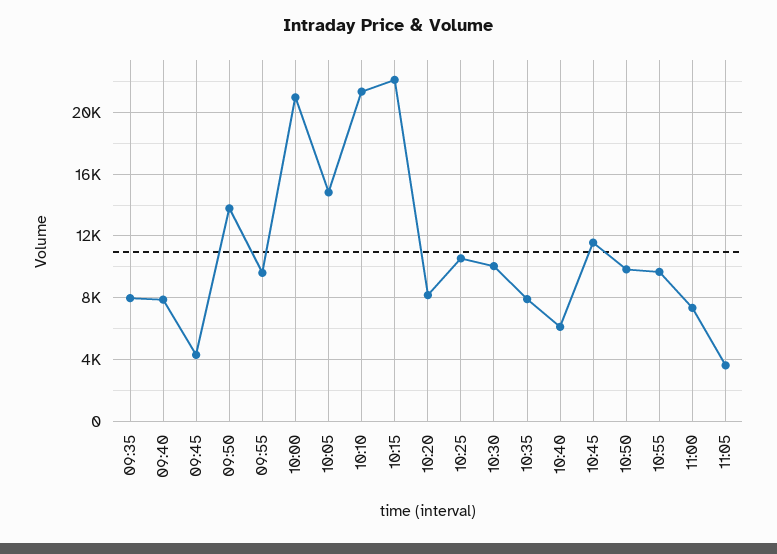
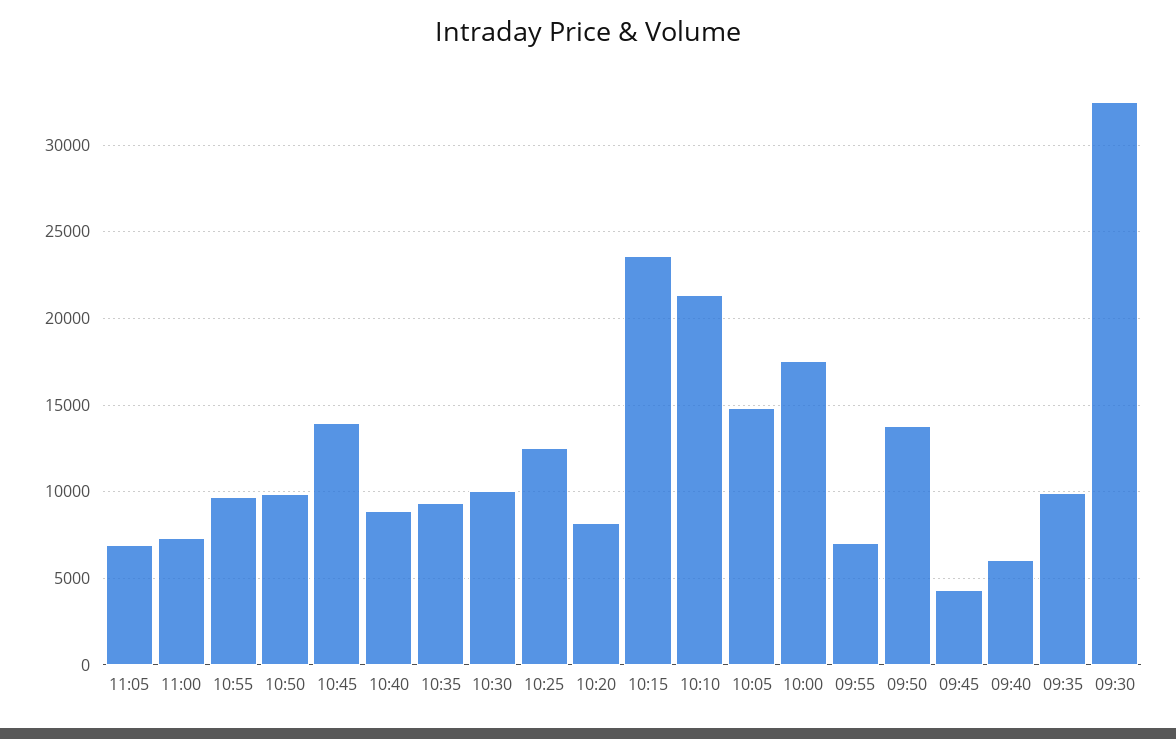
  {
-   "09:35": 8000,
+   "09:35": 10000,
-   "09:40": 8000,
+   "09:40": 6000,
    "09:45": 4500,
    "09:50": 14000,
-   "09:55": 9500,
+   "09:55": 7000,
-   "10:00": 21000,
+   "10:00": 17500,
    "10:05": 15000,
    "10:10": 21500,
-   "10:15": 22000,
+   "10:15": 23500,
    "10:20": 8000,
-   "10:25": 10500,
+   "10:25": 12500,
    "10:30": 10000,
-   "10:35": 8000,
+   "10:35": 9500,
-   "10:40": 6000,
+   "10:40": 9000,
-   "10:45": 11500,
+   "10:45": 14000,
    "10:50": 10000,
    "10:55": 9500,
    "11:00": 7500,
-   "11:05": 3500
+   "11:05": 7000,
+   "09:30": 32500
  }

